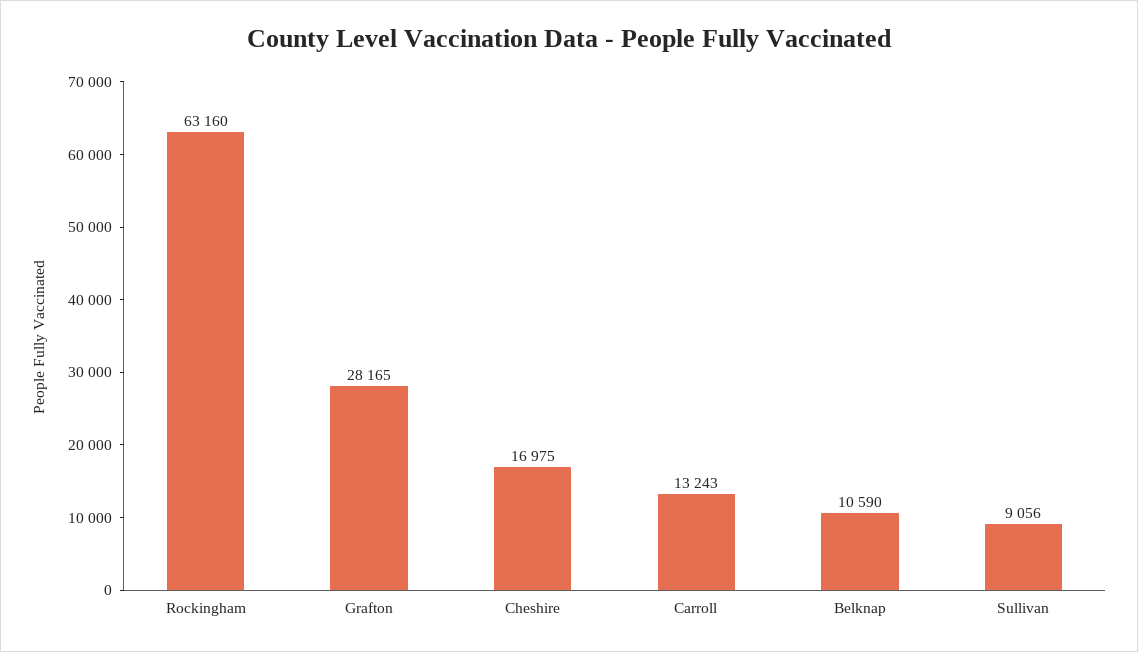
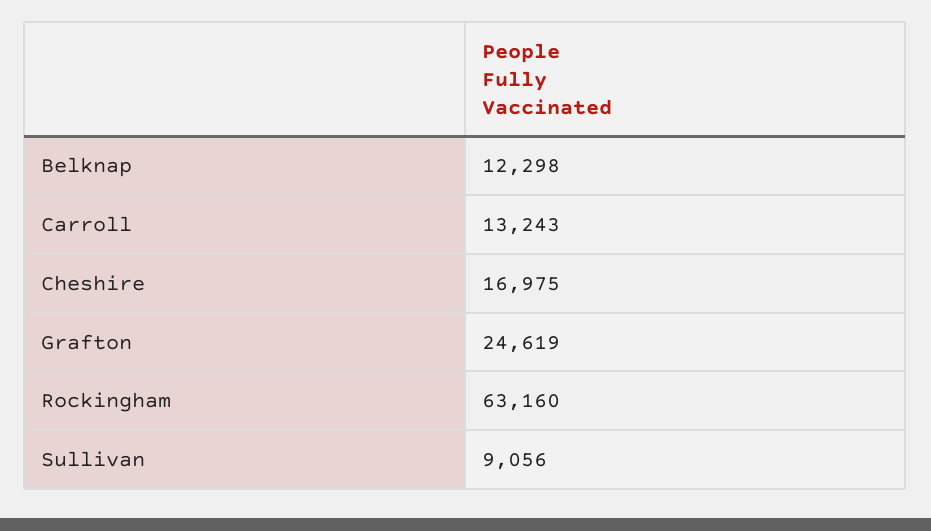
  {
    "Rockingham": 63160,
-   "Grafton": 28165,
+   "Grafton": 24619,
    "Cheshire": 16975,
    "Carroll": 13243,
-   "Belknap": 10590,
+   "Belknap": 12298,
    "Sullivan": 9056
  }

